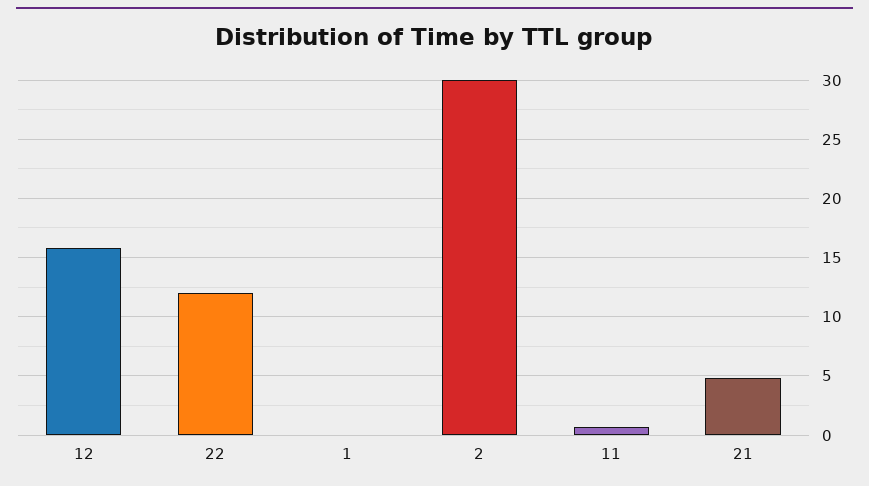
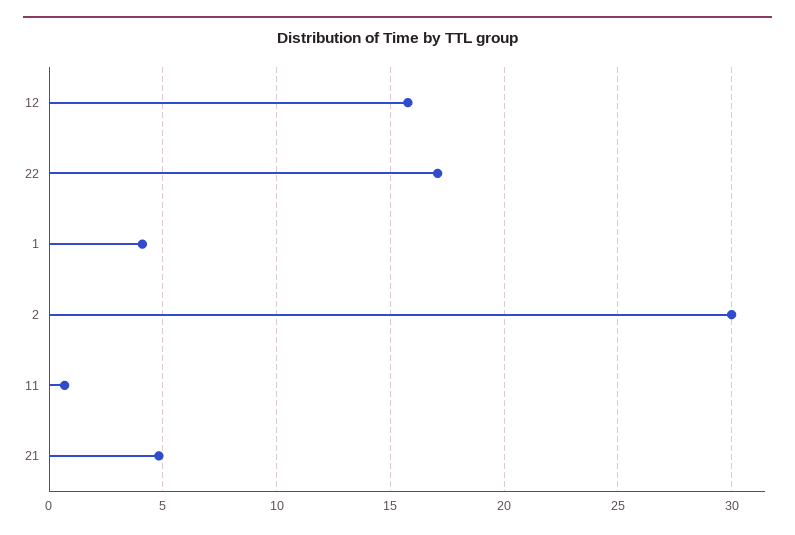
  {
    "12": 16,
-   "22": 12,
+   "22": 17,
-   "1": 0,
+   "1": 4,
    "2": 30,
    "11": 0.5,
    "21": 5
  }

